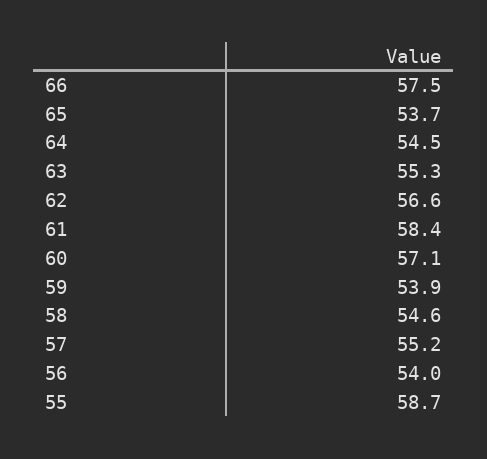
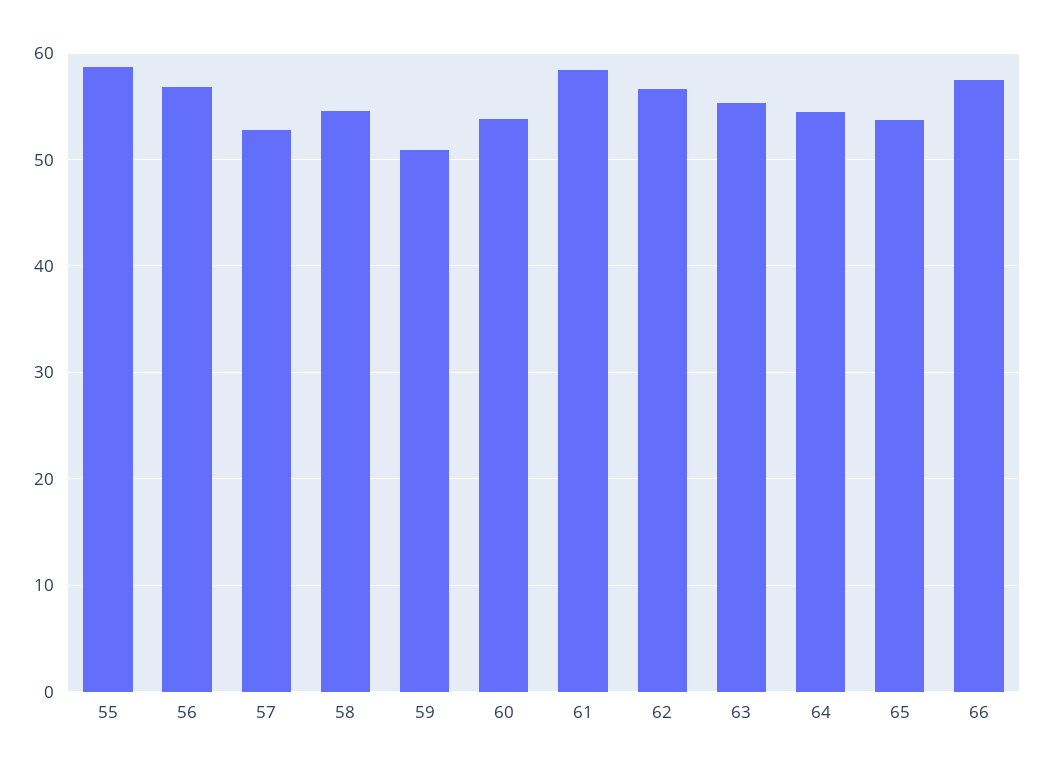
  {
    "66": 57.5,
    "65": 53.7,
    "64": 54.5,
    "63": 55.3,
    "62": 56.6,
    "61": 58.4,
-   "60": 57.1,
+   "60": 54,
-   "59": 53.9,
+   "59": 51,
    "58": 54.6,
-   "57": 55.2,
+   "57": 53,
-   "56": 54,
+   "56": 57,
    "55": 58.7
  }

